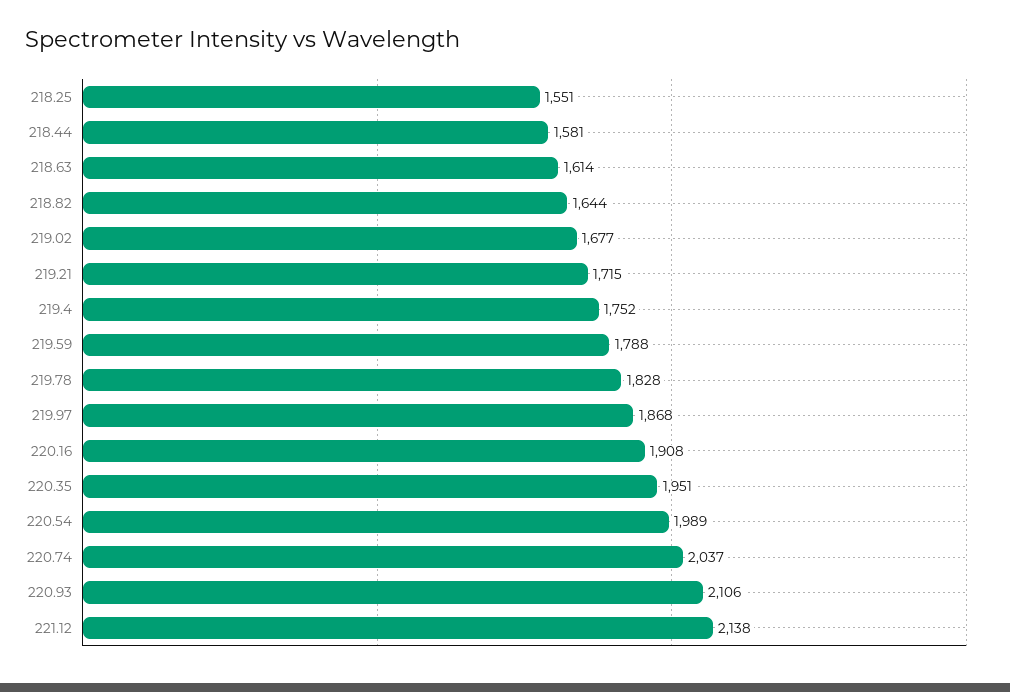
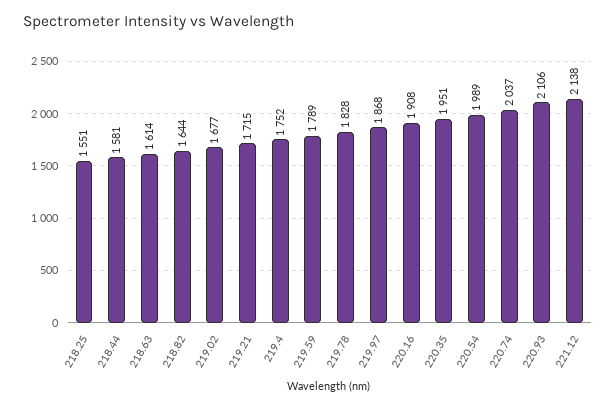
  {
    "218.25": 1551,
    "218.44": 1581,
    "218.63": 1614,
    "218.82": 1644,
    "219.02": 1677,
    "219.21": 1715,
    "219.4": 1752,
-   "219.59": 1788,
+   "219.59": 1789,
    "219.78": 1828,
    "219.97": 1868,
    "220.16": 1908,
    "220.35": 1951,
    "220.54": 1989,
    "220.74": 2037,
    "220.93": 2106,
    "221.12": 2138
  }

